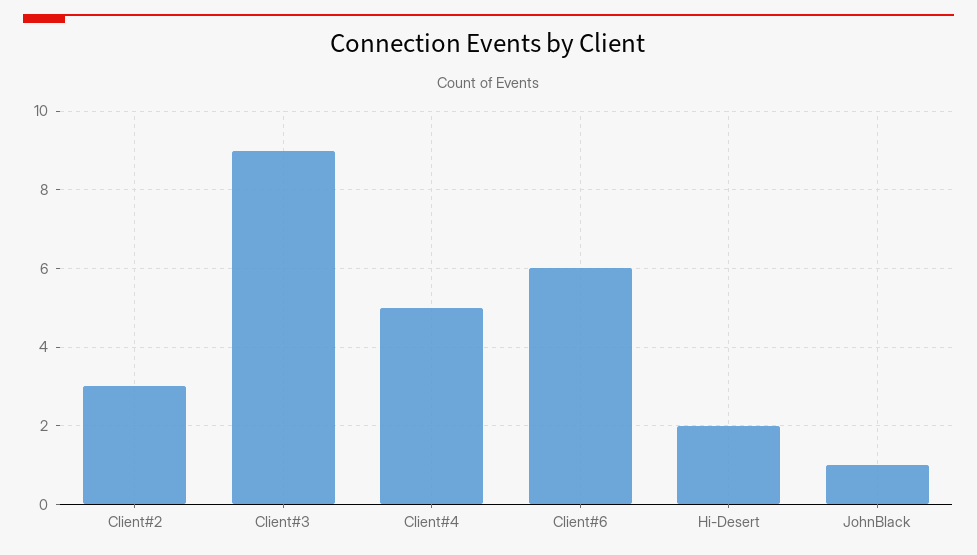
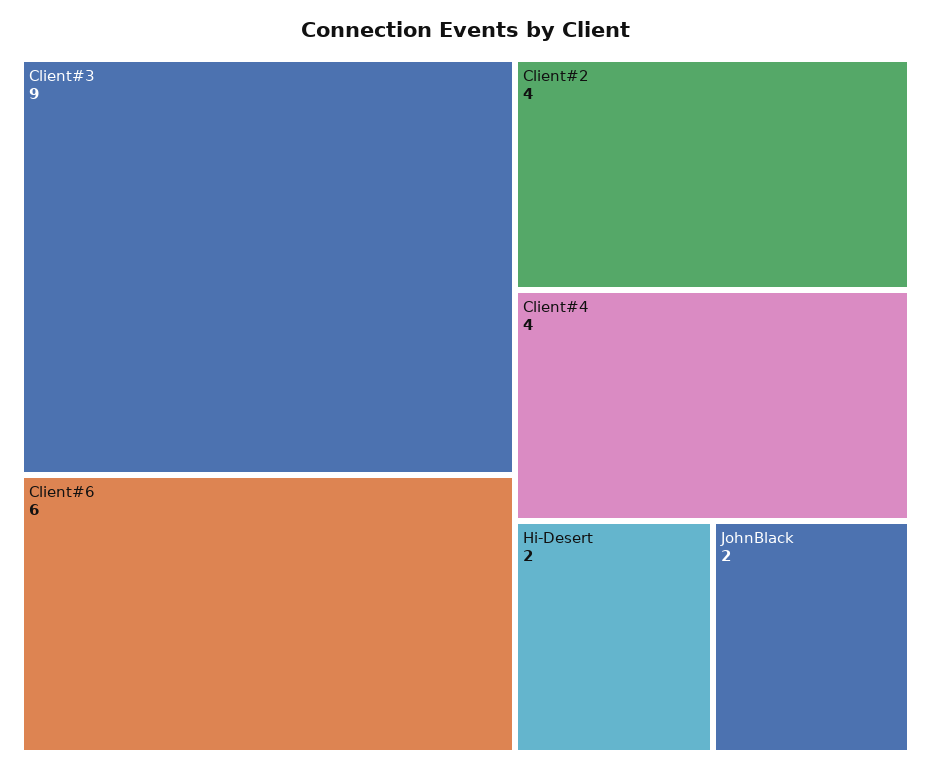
  {
-   "Client#2": 3,
+   "Client#2": 4,
    "Client#3": 9,
-   "Client#4": 5,
+   "Client#4": 4,
    "Client#6": 6,
    "Hi-Desert": 2,
-   "JohnBlack": 1
+   "JohnBlack": 2
  }

